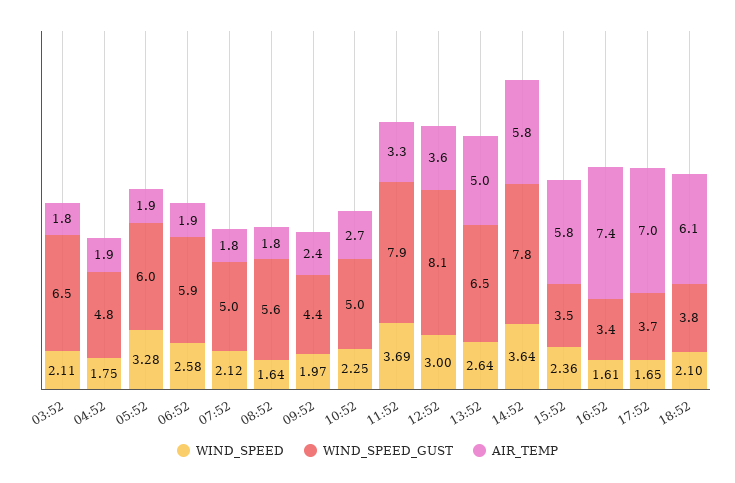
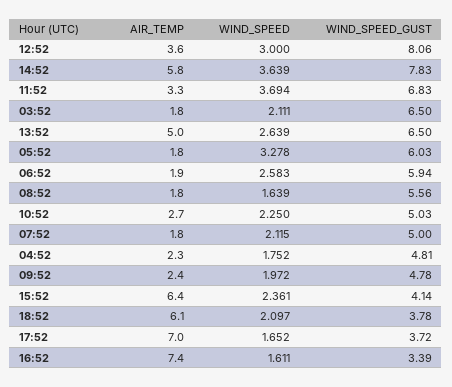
  {
    "WIND_SPEED": {
      "03:52": 2.111,
      "04:52": 1.752,
      "05:52": 3.278,
      "06:52": 2.583,
      "07:52": 2.115,
      "08:52": 1.639,
      "09:52": 1.972,
      "10:52": 2.25,
      "11:52": 3.694,
      "12:52": 3,
      "13:52": 2.639,
      "14:52": 3.639,
      "15:52": 2.361,
      "16:52": 1.611,
      "17:52": 1.652,
      "18:52": 2.097
    },
    "WIND_SPEED_GUST": {
      "03:52": 6.5,
      "04:52": 4.81,
      "05:52": 6.03,
      "06:52": 5.94,
      "07:52": 5,
      "08:52": 5.56,
-     "09:52": 4.4,
+     "09:52": 4.78,
      "10:52": 5.03,
-     "11:52": 7.9,
+     "11:52": 6.83,
      "12:52": 8.06,
      "13:52": 6.5,
      "14:52": 7.83,
-     "15:52": 3.5,
+     "15:52": 4.14,
      "16:52": 3.39,
      "17:52": 3.72,
      "18:52": 3.78
    },
    "AIR_TEMP": {
      "03:52": 1.8,
-     "04:52": 1.9,
+     "04:52": 2.3,
-     "05:52": 1.9,
+     "05:52": 1.8,
      "06:52": 1.9,
      "07:52": 1.8,
      "08:52": 1.8,
      "09:52": 2.4,
      "10:52": 2.7,
      "11:52": 3.3,
      "12:52": 3.6,
      "13:52": 5,
      "14:52": 5.8,
-     "15:52": 5.8,
+     "15:52": 6.4,
      "16:52": 7.4,
      "17:52": 7,
      "18:52": 6.1
    }
  }

